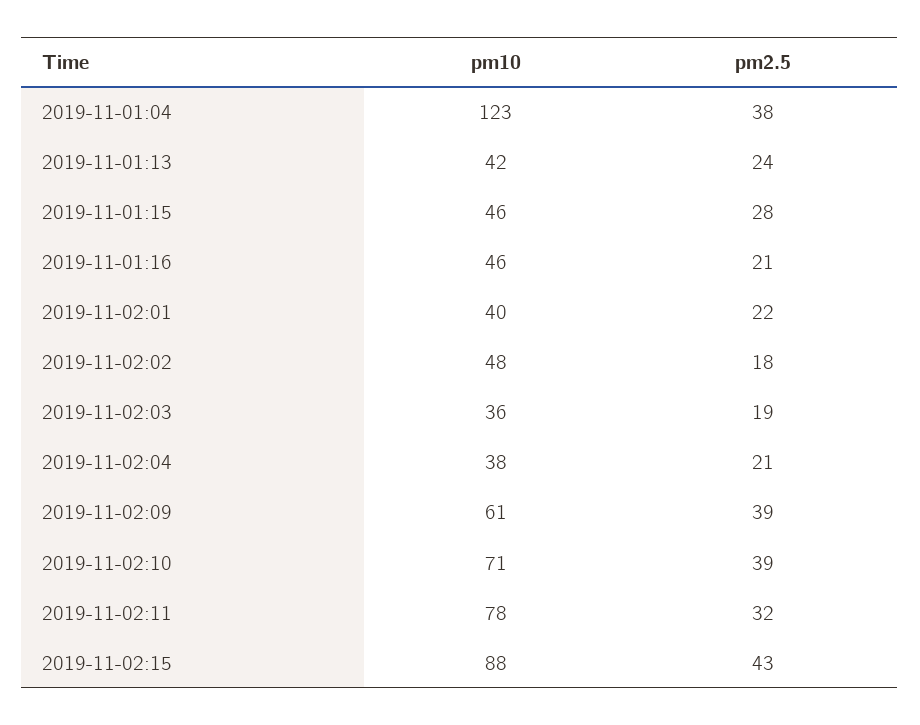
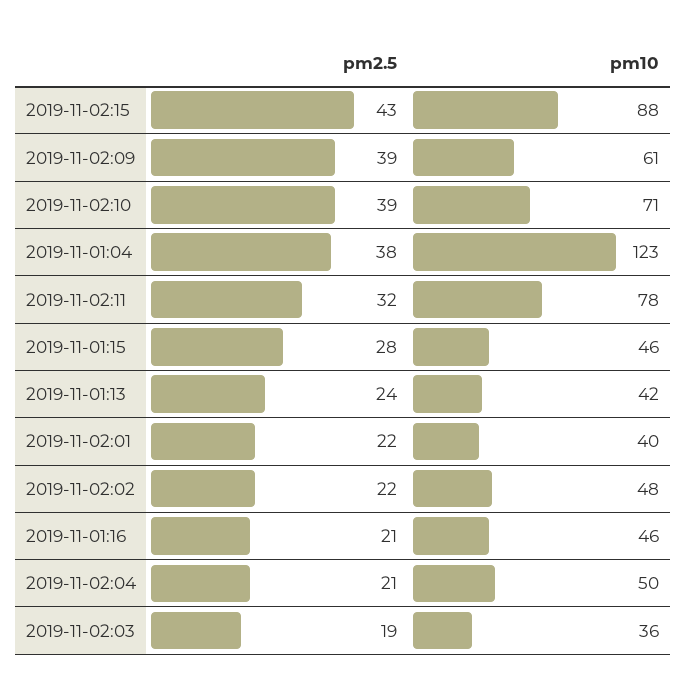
  {
    "pm10": {
      "2019-11-01:04": 123,
      "2019-11-01:13": 42,
      "2019-11-01:15": 46,
      "2019-11-01:16": 46,
      "2019-11-02:01": 40,
      "2019-11-02:02": 48,
      "2019-11-02:03": 36,
-     "2019-11-02:04": 38,
+     "2019-11-02:04": 50,
      "2019-11-02:09": 61,
      "2019-11-02:10": 71,
      "2019-11-02:11": 78,
      "2019-11-02:15": 88
    },
    "pm2.5": {
      "2019-11-01:04": 38,
      "2019-11-01:13": 24,
      "2019-11-01:15": 28,
      "2019-11-01:16": 21,
      "2019-11-02:01": 22,
-     "2019-11-02:02": 18,
+     "2019-11-02:02": 22,
      "2019-11-02:03": 19,
      "2019-11-02:04": 21,
      "2019-11-02:09": 39,
      "2019-11-02:10": 39,
      "2019-11-02:11": 32,
      "2019-11-02:15": 43
    }
  }

